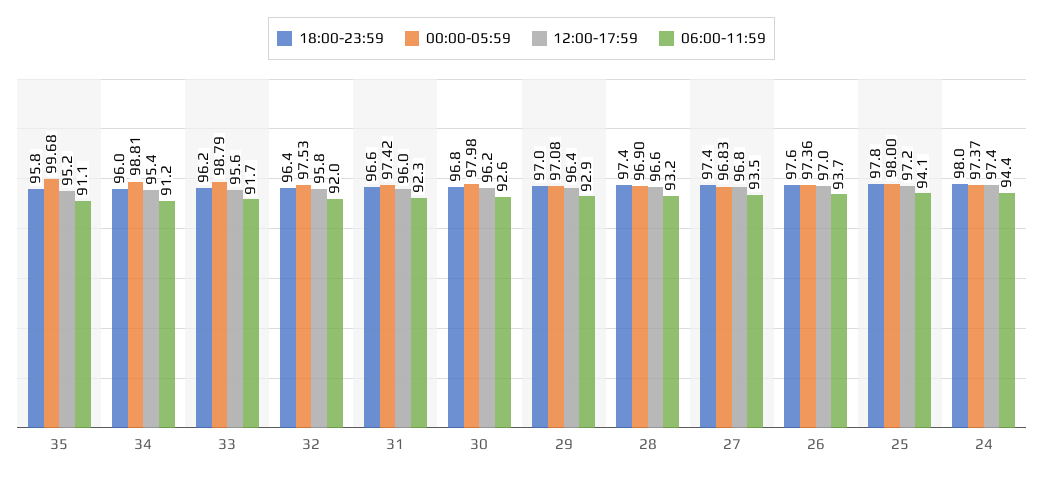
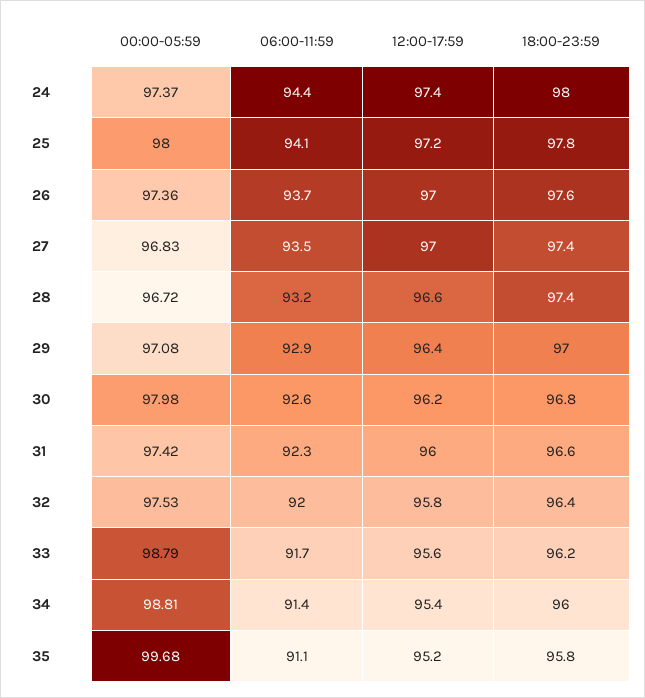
  {
    "18:00-23:59": {
      "35": 95.8,
      "34": 96,
      "33": 96.2,
      "32": 96.4,
      "31": 96.6,
      "30": 96.8,
      "29": 97,
      "28": 97.4,
      "27": 97.4,
      "26": 97.6,
      "25": 97.8,
      "24": 98
    },
    "00:00-05:59": {
      "35": 99.68,
      "34": 98.81,
      "33": 98.79,
      "32": 97.53,
      "31": 97.42,
      "30": 97.98,
      "29": 97.08,
-     "28": 96.9,
+     "28": 96.72,
      "27": 96.83,
      "26": 97.36,
      "25": 98,
      "24": 97.37
    },
    "12:00-17:59": {
      "35": 95.2,
      "34": 95.4,
      "33": 95.6,
      "32": 95.8,
      "31": 96,
      "30": 96.2,
      "29": 96.4,
      "28": 96.6,
-     "27": 96.8,
+     "27": 97,
      "26": 97,
      "25": 97.2,
      "24": 97.4
    },
    "06:00-11:59": {
      "35": 91.1,
-     "34": 91.2,
+     "34": 91.4,
      "33": 91.7,
      "32": 92,
      "31": 92.3,
      "30": 92.6,
      "29": 92.9,
      "28": 93.2,
      "27": 93.5,
      "26": 93.7,
      "25": 94.1,
      "24": 94.4
    }
  }

